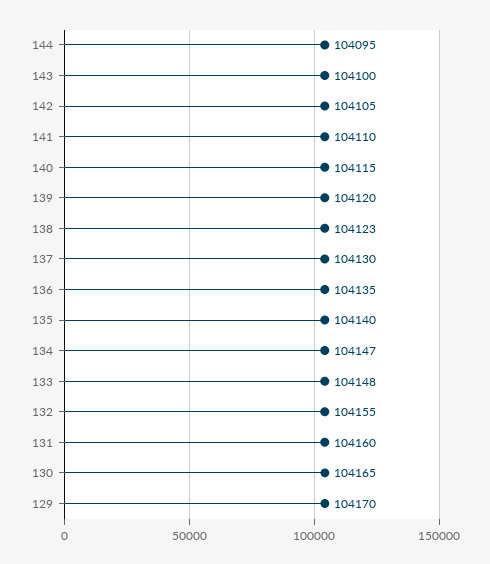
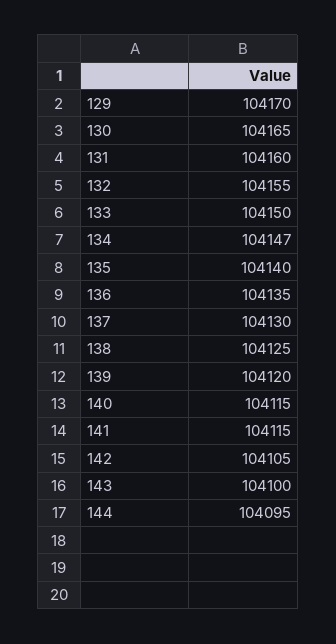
  {
    "144": 104095,
    "143": 104100,
    "142": 104105,
-   "141": 104110,
+   "141": 104115,
    "140": 104115,
    "139": 104120,
-   "138": 104123,
+   "138": 104125,
    "137": 104130,
    "136": 104135,
    "135": 104140,
    "134": 104147,
-   "133": 104148,
+   "133": 104150,
    "132": 104155,
    "131": 104160,
    "130": 104165,
    "129": 104170
  }

